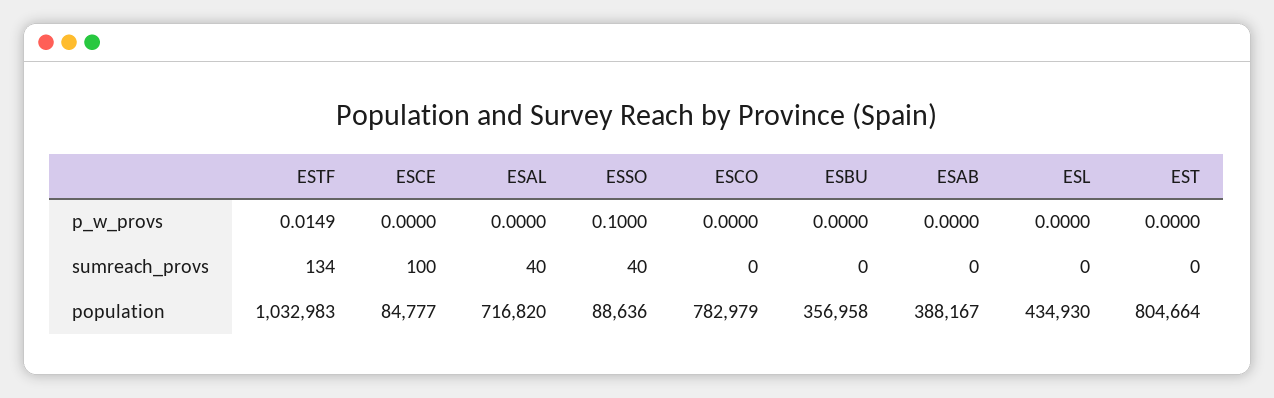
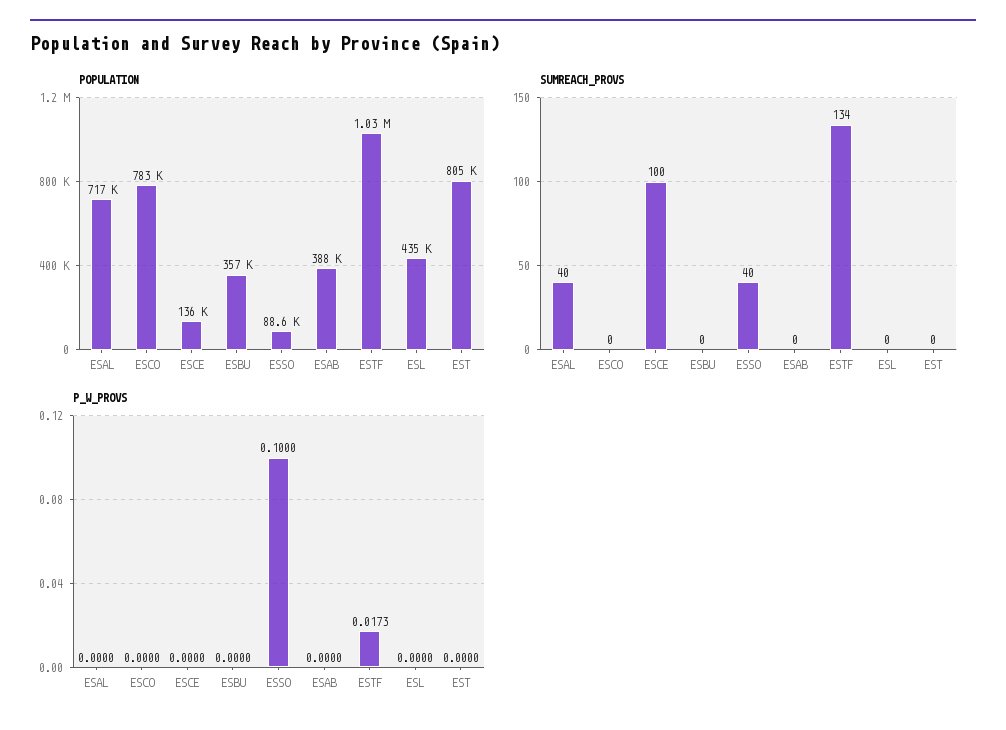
  {
    "p_w_provs": {
-     "ESTF": 0.0149,
+     "ESTF": 0.0173,
      "ESCE": 0,
      "ESAL": 0,
      "ESSO": 0.1,
      "ESCO": 0,
      "ESBU": 0,
      "ESAB": 0,
      "ESL": 0,
      "EST": 0
    },
    "sumreach_provs": {
      "ESTF": 134,
      "ESCE": 100,
      "ESAL": 40,
      "ESSO": 40,
      "ESCO": 0,
      "ESBU": 0,
      "ESAB": 0,
      "ESL": 0,
      "EST": 0
    },
    "population": {
      "ESTF": 1032983,
-     "ESCE": 84777,
+     "ESCE": 136000,
      "ESAL": 716820,
      "ESSO": 88636,
      "ESCO": 782979,
      "ESBU": 356958,
      "ESAB": 388167,
      "ESL": 434930,
      "EST": 804664
    }
  }

